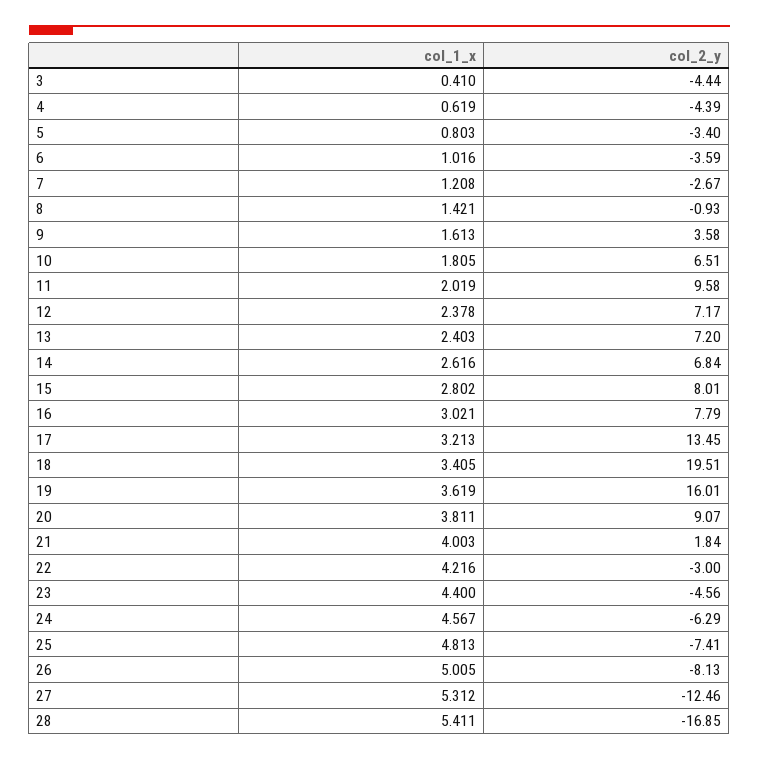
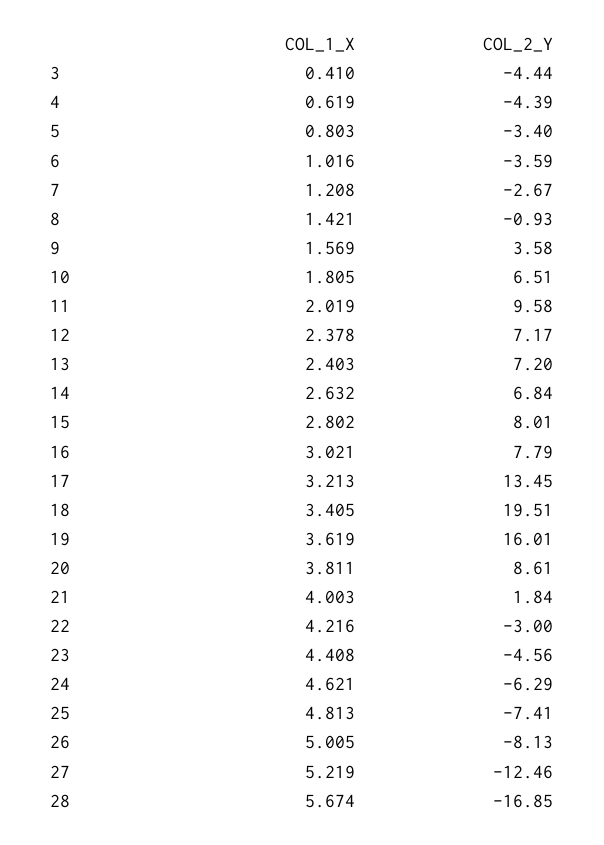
  {
    "col_1_x": {
      "3": 0.41,
      "4": 0.619,
      "5": 0.803,
      "6": 1.016,
      "7": 1.208,
      "8": 1.421,
-     "9": 1.613,
+     "9": 1.569,
      "10": 1.805,
      "11": 2.019,
      "12": 2.378,
      "13": 2.403,
-     "14": 2.616,
+     "14": 2.632,
      "15": 2.802,
      "16": 3.021,
      "17": 3.213,
      "18": 3.405,
      "19": 3.619,
      "20": 3.811,
      "21": 4.003,
      "22": 4.216,
-     "23": 4.4,
+     "23": 4.408,
-     "24": 4.567,
+     "24": 4.621,
      "25": 4.813,
      "26": 5.005,
-     "27": 5.312,
+     "27": 5.219,
-     "28": 5.411
+     "28": 5.674
    },
    "col_2_y": {
      "3": -4.44,
      "4": -4.39,
      "5": -3.4,
      "6": -3.59,
      "7": -2.67,
      "8": -0.93,
      "9": 3.58,
      "10": 6.51,
      "11": 9.58,
      "12": 7.17,
      "13": 7.2,
      "14": 6.84,
      "15": 8.01,
      "16": 7.79,
      "17": 13.45,
      "18": 19.51,
      "19": 16.01,
-     "20": 9.07,
+     "20": 8.61,
      "21": 1.84,
      "22": -3,
      "23": -4.56,
      "24": -6.29,
      "25": -7.41,
      "26": -8.13,
      "27": -12.46,
      "28": -16.85
    }
  }

